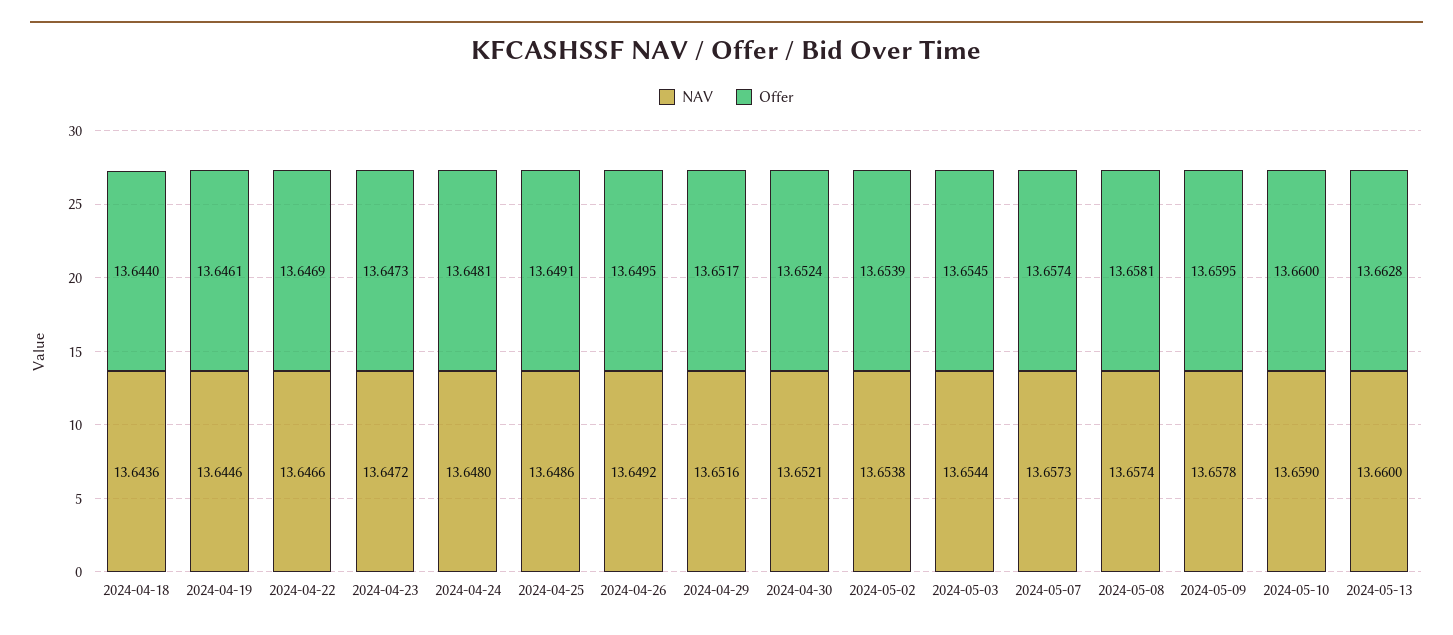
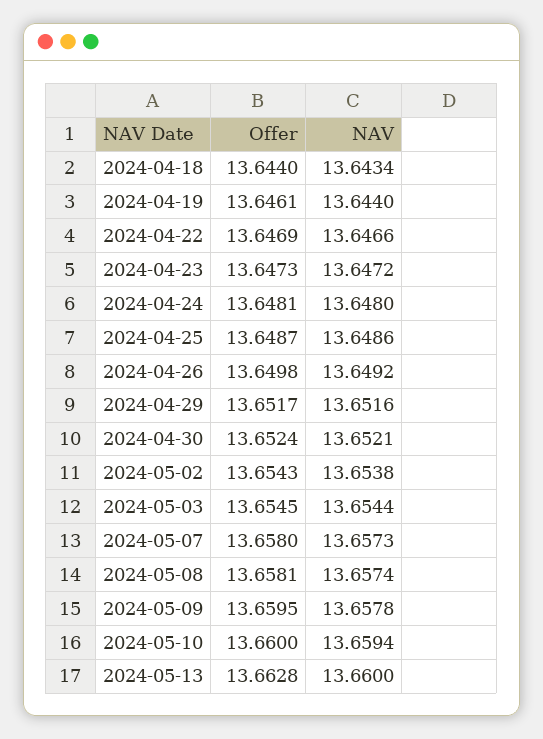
  {
    "NAV": {
-     "2024-04-18": 13.6436,
+     "2024-04-18": 13.6434,
-     "2024-04-19": 13.6446,
+     "2024-04-19": 13.644,
      "2024-04-22": 13.6466,
      "2024-04-23": 13.6472,
      "2024-04-24": 13.648,
      "2024-04-25": 13.6486,
      "2024-04-26": 13.6492,
      "2024-04-29": 13.6516,
      "2024-04-30": 13.6521,
      "2024-05-02": 13.6538,
      "2024-05-03": 13.6544,
      "2024-05-07": 13.6573,
      "2024-05-08": 13.6574,
      "2024-05-09": 13.6578,
-     "2024-05-10": 13.659,
+     "2024-05-10": 13.6594,
      "2024-05-13": 13.66
    },
    "Offer": {
      "2024-04-18": 13.644,
      "2024-04-19": 13.6461,
      "2024-04-22": 13.6469,
      "2024-04-23": 13.6473,
      "2024-04-24": 13.6481,
-     "2024-04-25": 13.6491,
+     "2024-04-25": 13.6487,
-     "2024-04-26": 13.6495,
+     "2024-04-26": 13.6498,
      "2024-04-29": 13.6517,
      "2024-04-30": 13.6524,
-     "2024-05-02": 13.6539,
+     "2024-05-02": 13.6543,
      "2024-05-03": 13.6545,
-     "2024-05-07": 13.6574,
+     "2024-05-07": 13.658,
      "2024-05-08": 13.6581,
      "2024-05-09": 13.6595,
      "2024-05-10": 13.66,
      "2024-05-13": 13.6628
    }
  }

